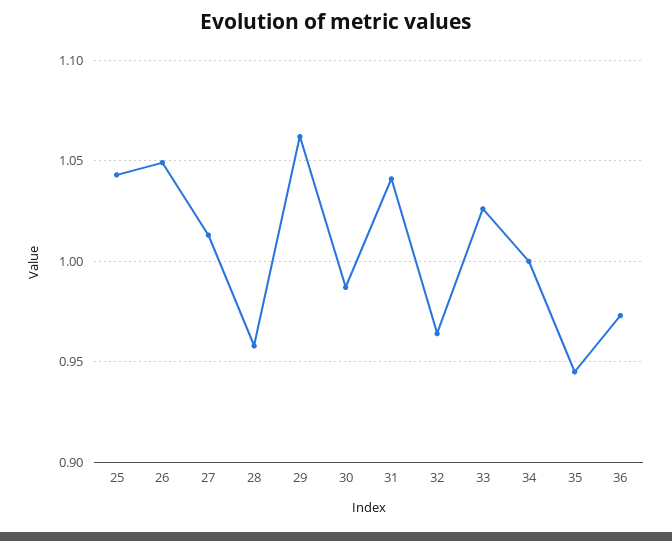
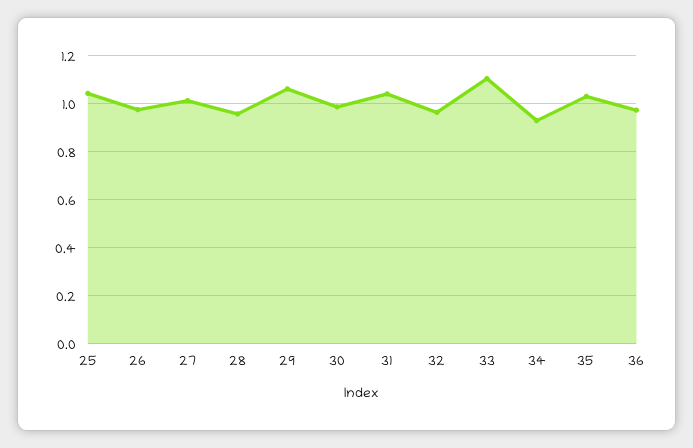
  {
    "25": 1.045,
-   "26": 1.05,
+   "26": 0.975,
    "27": 1.015,
    "28": 0.96,
    "29": 1.06,
    "30": 0.985,
    "31": 1.04,
    "32": 0.965,
-   "33": 1.025,
+   "33": 1.1,
-   "34": 1,
+   "34": 0.925,
-   "35": 0.945,
+   "35": 1.025,
    "36": 0.975
  }

